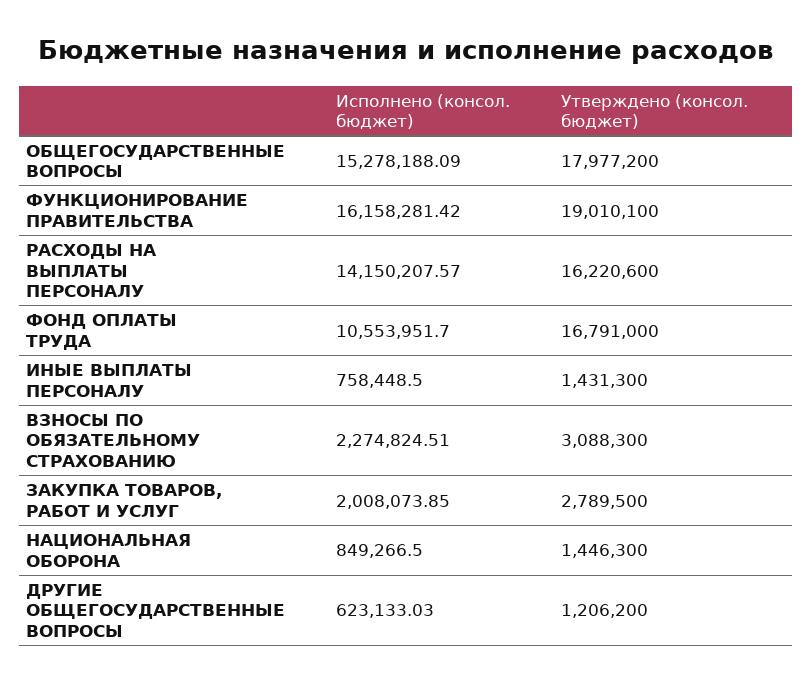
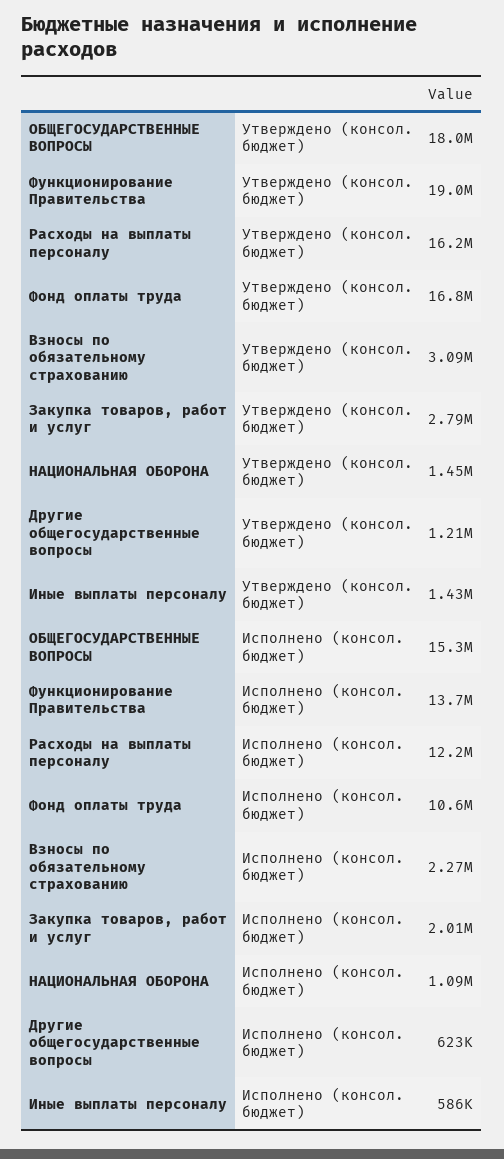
  {
    "Исполнено (консол. бюджет)": {
      "ОБЩЕГОСУДАРСТВЕННЫЕ ВОПРОСЫ": 15278188.09,
-     "ФУНКЦИОНИРОВАНИЕ ПРАВИТЕЛЬСТВА": 16158281.42,
+     "ФУНКЦИОНИРОВАНИЕ ПРАВИТЕЛЬСТВА": 13700000,
-     "РАСХОДЫ НА ВЫПЛАТЫ ПЕРСОНАЛУ": 14150207.57,
+     "РАСХОДЫ НА ВЫПЛАТЫ ПЕРСОНАЛУ": 12200000,
      "ФОНД ОПЛАТЫ ТРУДА": 10553951.7,
-     "ИНЫЕ ВЫПЛАТЫ ПЕРСОНАЛУ": 758448.5,
+     "ИНЫЕ ВЫПЛАТЫ ПЕРСОНАЛУ": 586000,
      "ВЗНОСЫ ПО ОБЯЗАТЕЛЬНОМУ СТРАХОВАНИЮ": 2274824.51,
      "ЗАКУПКА ТОВАРОВ, РАБОТ И УСЛУГ": 2008073.85,
-     "НАЦИОНАЛЬНАЯ ОБОРОНА": 849266.5,
+     "НАЦИОНАЛЬНАЯ ОБОРОНА": 1090000,
      "ДРУГИЕ ОБЩЕГОСУДАРСТВЕННЫЕ ВОПРОСЫ": 623133.03
    },
    "Утверждено (консол. бюджет)": {
      "ОБЩЕГОСУДАРСТВЕННЫЕ ВОПРОСЫ": 17977200,
      "ФУНКЦИОНИРОВАНИЕ ПРАВИТЕЛЬСТВА": 19010100,
      "РАСХОДЫ НА ВЫПЛАТЫ ПЕРСОНАЛУ": 16220600,
      "ФОНД ОПЛАТЫ ТРУДА": 16791000,
      "ИНЫЕ ВЫПЛАТЫ ПЕРСОНАЛУ": 1431300,
      "ВЗНОСЫ ПО ОБЯЗАТЕЛЬНОМУ СТРАХОВАНИЮ": 3088300,
      "ЗАКУПКА ТОВАРОВ, РАБОТ И УСЛУГ": 2789500,
      "НАЦИОНАЛЬНАЯ ОБОРОНА": 1446300,
      "ДРУГИЕ ОБЩЕГОСУДАРСТВЕННЫЕ ВОПРОСЫ": 1206200
    }
  }

